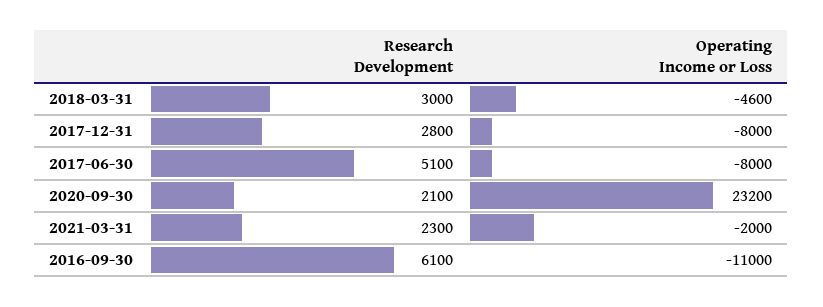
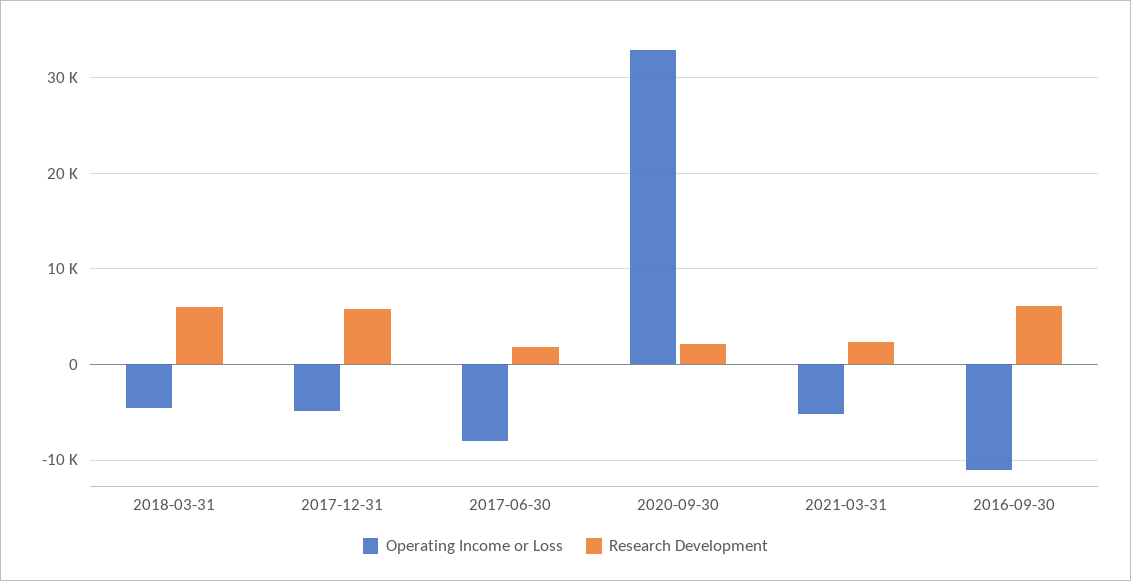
  {
    "Research Development": {
-     "2018-03-31": 3000,
+     "2018-03-31": 6000,
-     "2017-12-31": 2800,
+     "2017-12-31": 6000,
-     "2017-06-30": 5100,
+     "2017-06-30": 2000,
      "2020-09-30": 2100,
      "2021-03-31": 2300,
      "2016-09-30": 6100
    },
    "Operating Income or Loss": {
      "2018-03-31": -4600,
-     "2017-12-31": -8000,
+     "2017-12-31": -5000,
      "2017-06-30": -8000,
-     "2020-09-30": 23200,
+     "2020-09-30": 33000,
-     "2021-03-31": -2000,
+     "2021-03-31": -5000,
      "2016-09-30": -11000
    }
  }

